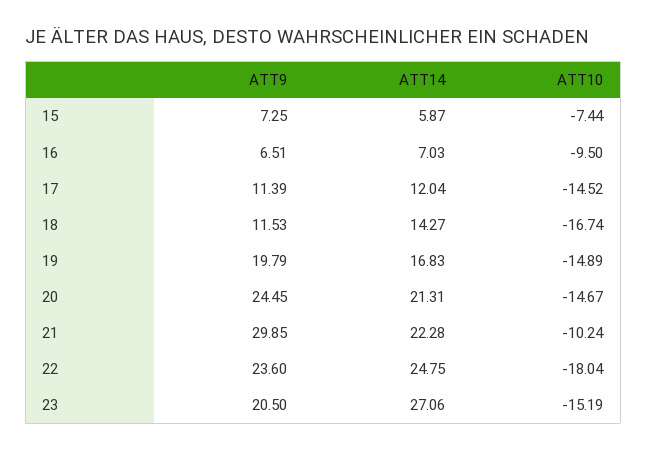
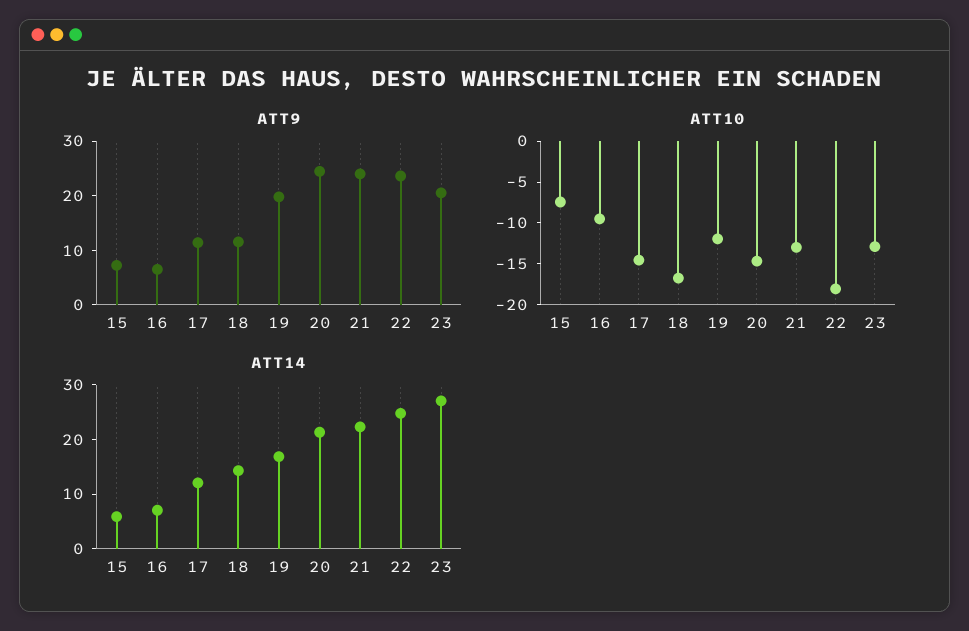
  {
    "ATT9": {
      "15": 7.25,
      "16": 6.51,
      "17": 11.39,
      "18": 11.53,
      "19": 19.79,
      "20": 24.45,
-     "21": 29.85,
+     "21": 24,
      "22": 23.6,
      "23": 20.5
    },
    "ATT14": {
      "15": 5.87,
      "16": 7.03,
      "17": 12.04,
      "18": 14.27,
      "19": 16.83,
      "20": 21.31,
      "21": 22.28,
      "22": 24.75,
      "23": 27.06
    },
    "ATT10": {
      "15": -7.44,
      "16": -9.5,
      "17": -14.52,
      "18": -16.74,
-     "19": -14.89,
+     "19": -12,
      "20": -14.67,
-     "21": -10.24,
+     "21": -13,
      "22": -18.04,
-     "23": -15.19
+     "23": -13
    }
  }

